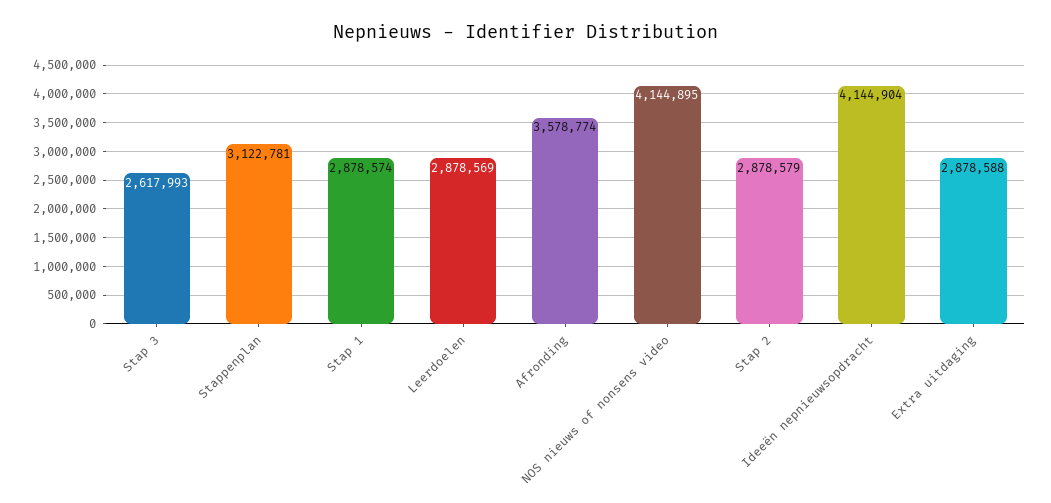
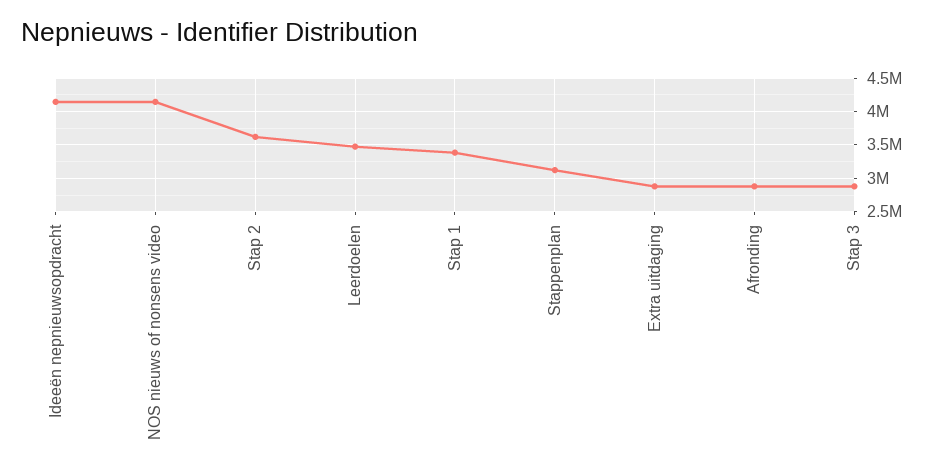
  {
-   "Stap 3": 2617993,
+   "Stap 3": 2900000,
    "Stappenplan": 3122781,
-   "Stap 1": 2878574,
+   "Stap 1": 3400000,
-   "Leerdoelen": 2878569,
+   "Leerdoelen": 3500000,
-   "Afronding": 3578774,
+   "Afronding": 2900000,
    "NOS nieuws of nonsens video": 4144895,
-   "Stap 2": 2878579,
+   "Stap 2": 3600000,
    "Ideeën nepnieuwsopdracht": 4144904,
    "Extra uitdaging": 2878588
  }

